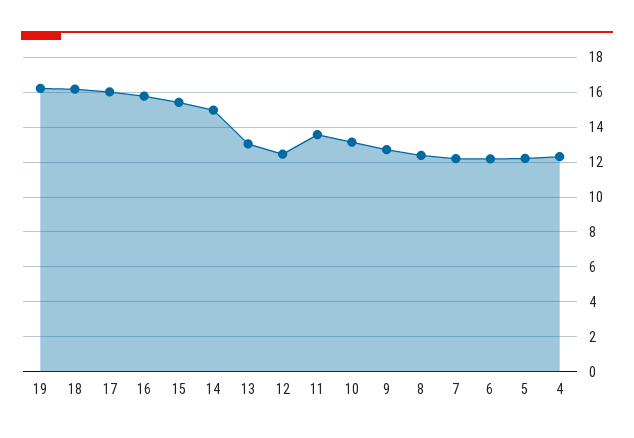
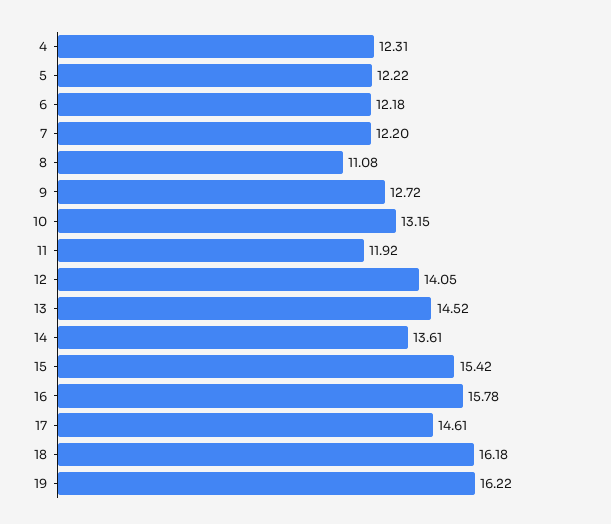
  {
    "19": 16.22,
    "18": 16.18,
-   "17": 16,
+   "17": 14.61,
    "16": 15.78,
    "15": 15.42,
-   "14": 15,
+   "14": 13.61,
-   "13": 13,
+   "13": 14.52,
-   "12": 12.5,
+   "12": 14.05,
-   "11": 13.5,
+   "11": 11.92,
    "10": 13.15,
    "9": 12.72,
-   "8": 12.5,
+   "8": 11.08,
    "7": 12.2,
    "6": 12.18,
    "5": 12.22,
    "4": 12.31
  }

